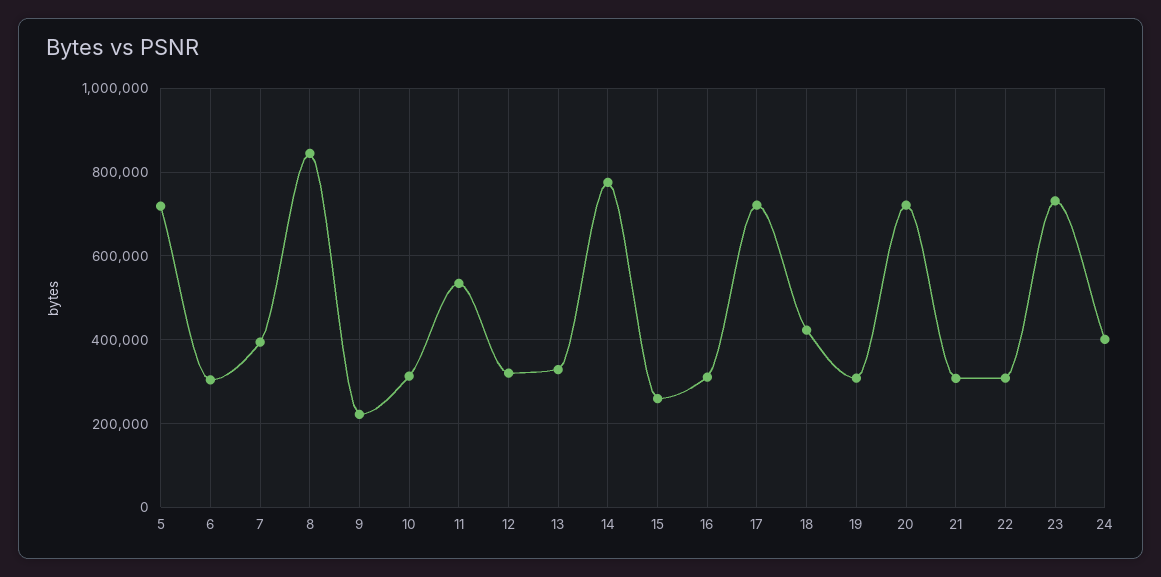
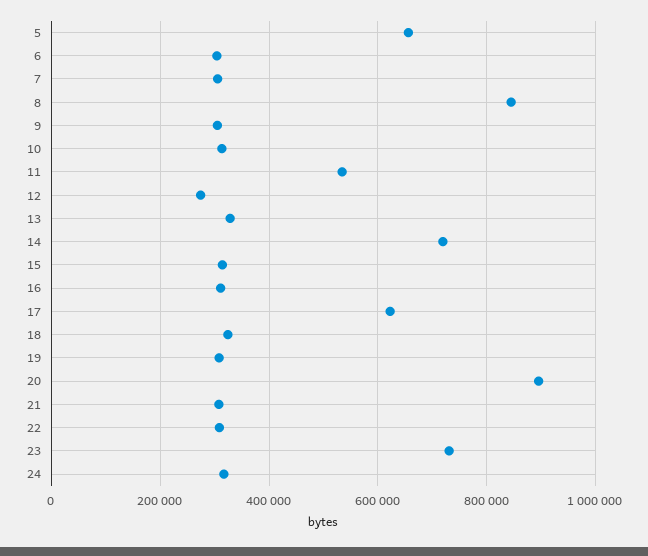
  {
-   "5": 720000,
+   "5": 660000,
    "6": 300000,
-   "7": 400000,
+   "7": 300000,
    "8": 840000,
-   "9": 220000,
+   "9": 300000,
    "10": 320000,
    "11": 540000,
-   "12": 320000,
+   "12": 280000,
    "13": 320000,
-   "14": 780000,
+   "14": 720000,
-   "15": 260000,
+   "15": 320000,
    "16": 320000,
-   "17": 720000,
+   "17": 620000,
-   "18": 420000,
+   "18": 320000,
    "19": 300000,
-   "20": 720000,
+   "20": 900000,
    "21": 300000,
    "22": 300000,
    "23": 740000,
-   "24": 400000
+   "24": 320000
  }

